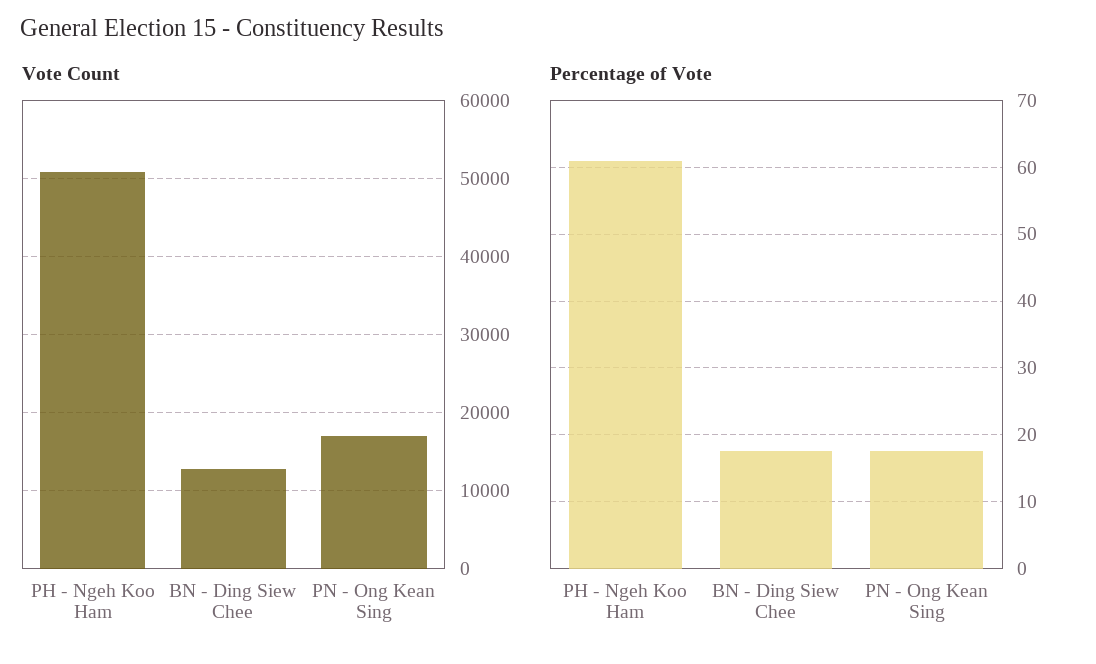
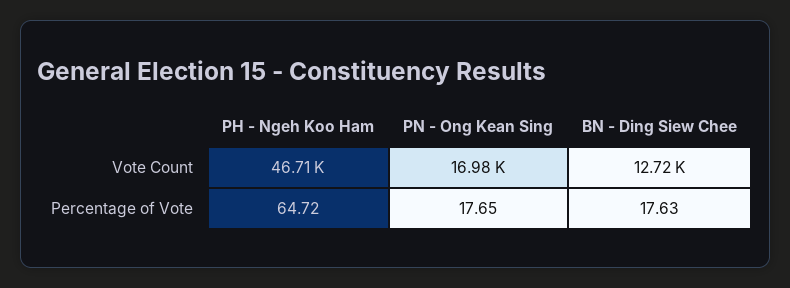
  {
    "Vote Count": {
-     "PH - Ngeh Koo Ham": 51000,
+     "PH - Ngeh Koo Ham": 46710,
      "BN - Ding Siew Chee": 12720,
      "PN - Ong Kean Sing": 16980
    },
    "Percentage of Vote": {
-     "PH - Ngeh Koo Ham": 61,
+     "PH - Ngeh Koo Ham": 64.72,
      "BN - Ding Siew Chee": 17.63,
      "PN - Ong Kean Sing": 17.65
    }
  }

